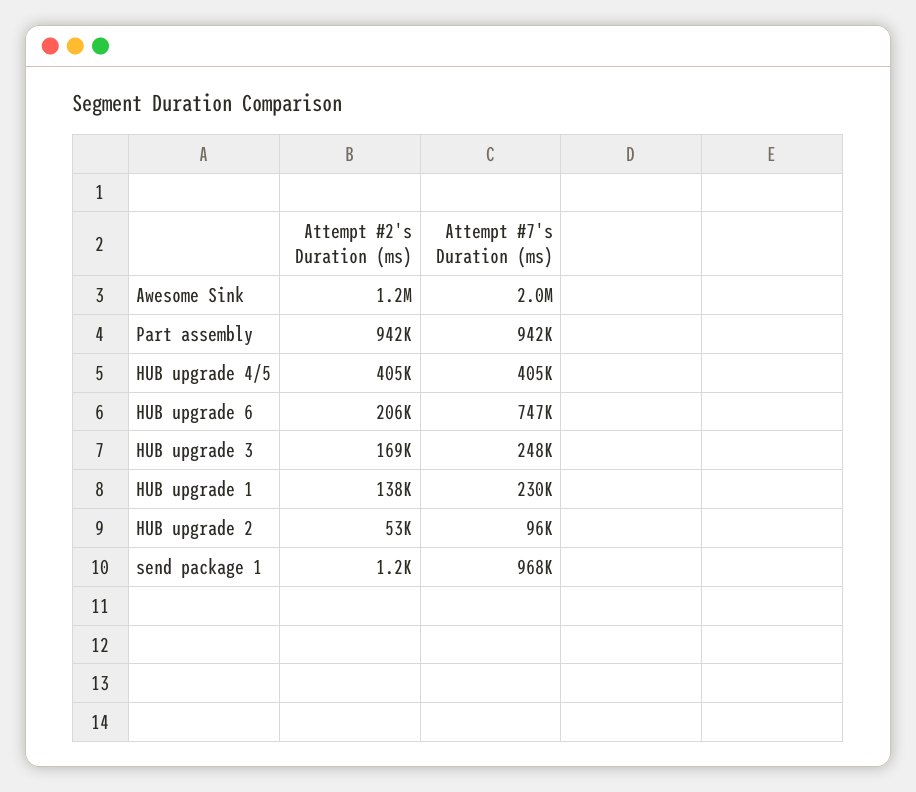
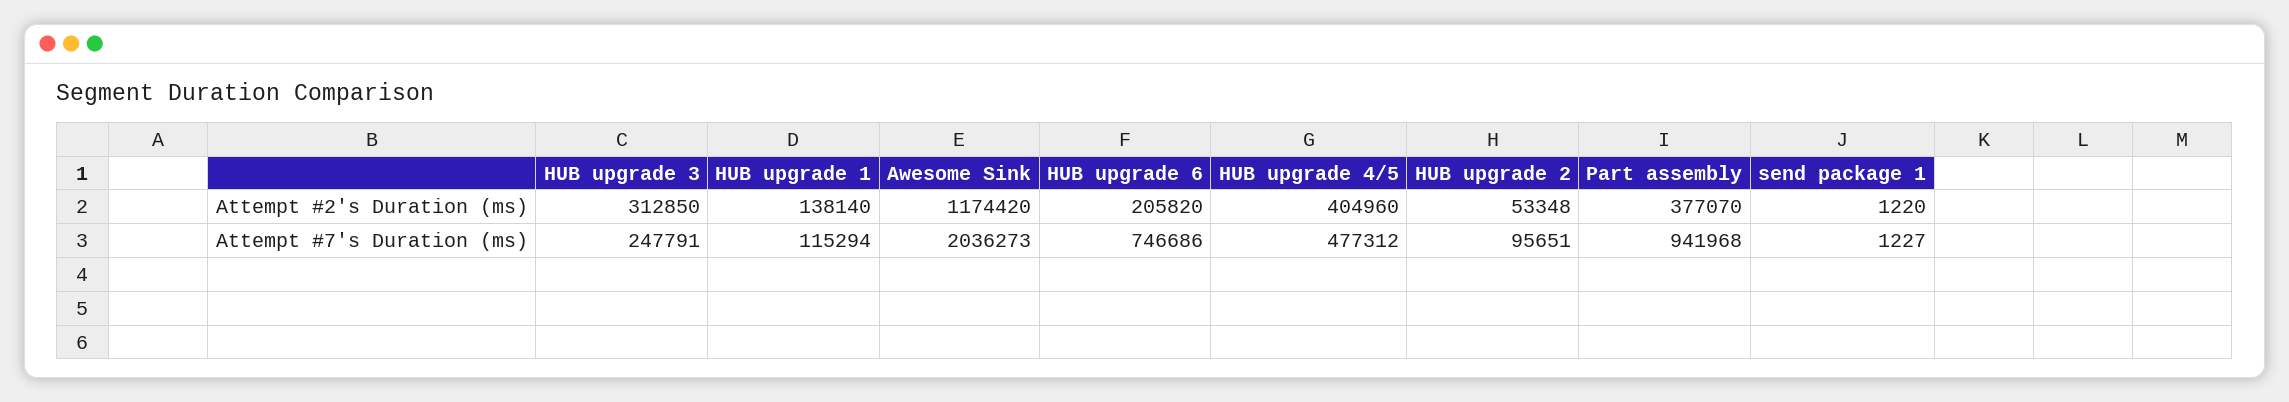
  {
    "Attempt #2's Duration (ms)": {
      "Awesome Sink": 1174420,
-     "Part assembly": 942000,
+     "Part assembly": 377070,
      "HUB upgrade 4/5": 404960,
      "HUB upgrade 6": 205820,
-     "HUB upgrade 3": 169000,
+     "HUB upgrade 3": 312850,
      "HUB upgrade 1": 138140,
      "HUB upgrade 2": 53348,
      "send package 1": 1220
    },
    "Attempt #7's Duration (ms)": {
      "Awesome Sink": 2036273,
      "Part assembly": 941968,
-     "HUB upgrade 4/5": 405000,
+     "HUB upgrade 4/5": 477312,
      "HUB upgrade 6": 746686,
      "HUB upgrade 3": 247791,
-     "HUB upgrade 1": 230000,
+     "HUB upgrade 1": 115294,
      "HUB upgrade 2": 95651,
-     "send package 1": 968000
+     "send package 1": 1227
    }
  }

